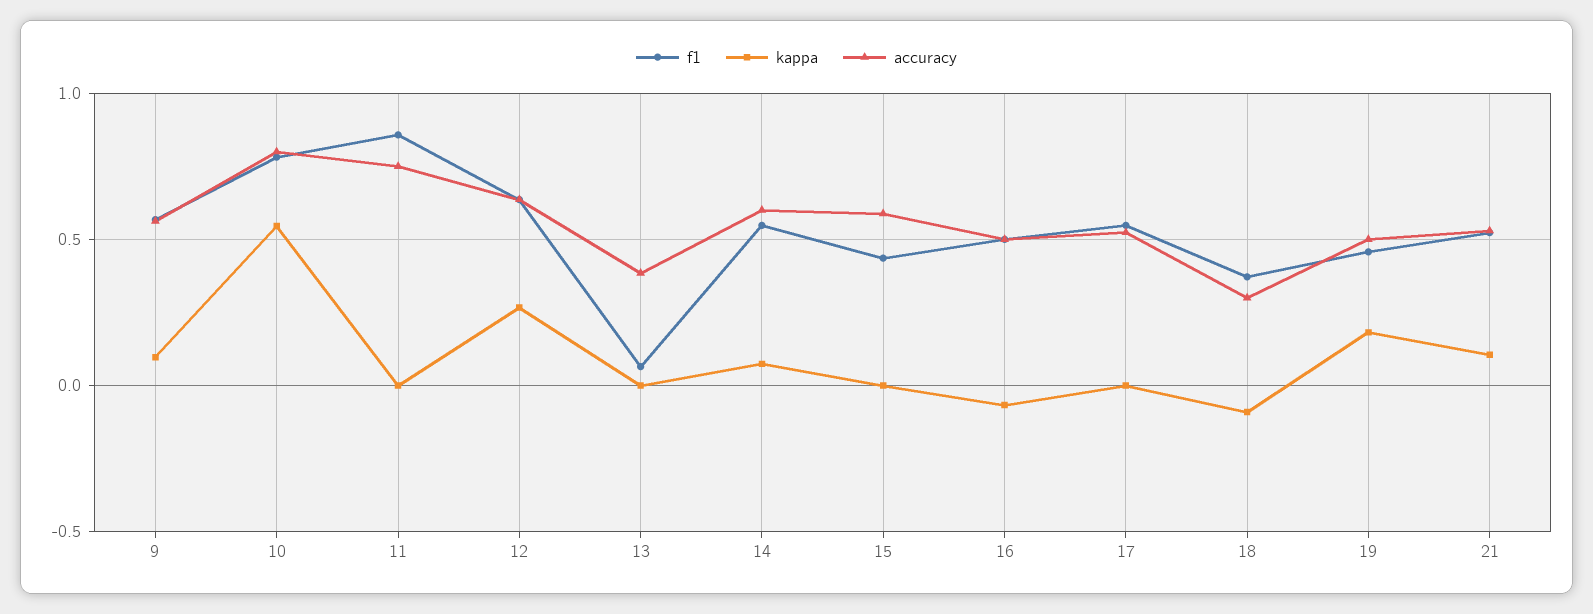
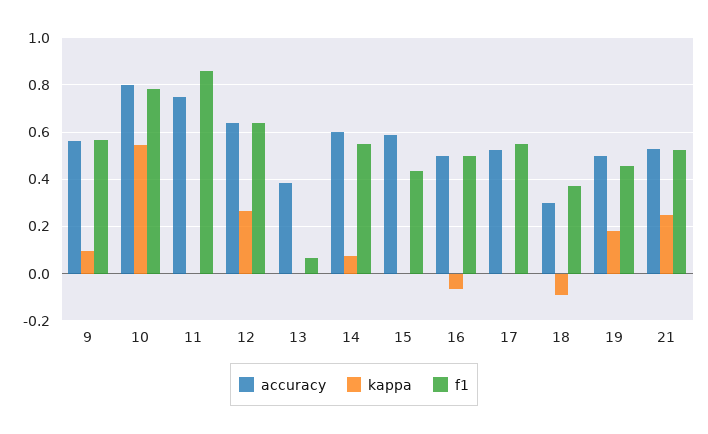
  {
    "f1": {
      "9": 0.55,
      "10": 0.8,
      "11": 0.85,
      "12": 0.65,
      "13": 0.05,
      "14": 0.55,
      "15": 0.45,
      "16": 0.5,
      "17": 0.55,
      "18": 0.35,
      "19": 0.45,
      "21": 0.5
    },
    "kappa": {
      "9": 0.1,
      "10": 0.55,
      "11": 0,
      "12": 0.25,
      "13": 0,
      "14": 0.05,
      "15": 0,
      "16": -0.05,
      "17": 0,
      "18": -0.1,
      "19": 0.2,
-     "21": 0.1
+     "21": 0.25
    },
    "accuracy": {
      "9": 0.55,
      "10": 0.8,
      "11": 0.75,
      "12": 0.65,
      "13": 0.4,
      "14": 0.6,
      "15": 0.6,
      "16": 0.5,
      "17": 0.5,
      "18": 0.3,
      "19": 0.5,
      "21": 0.55
    }
  }

